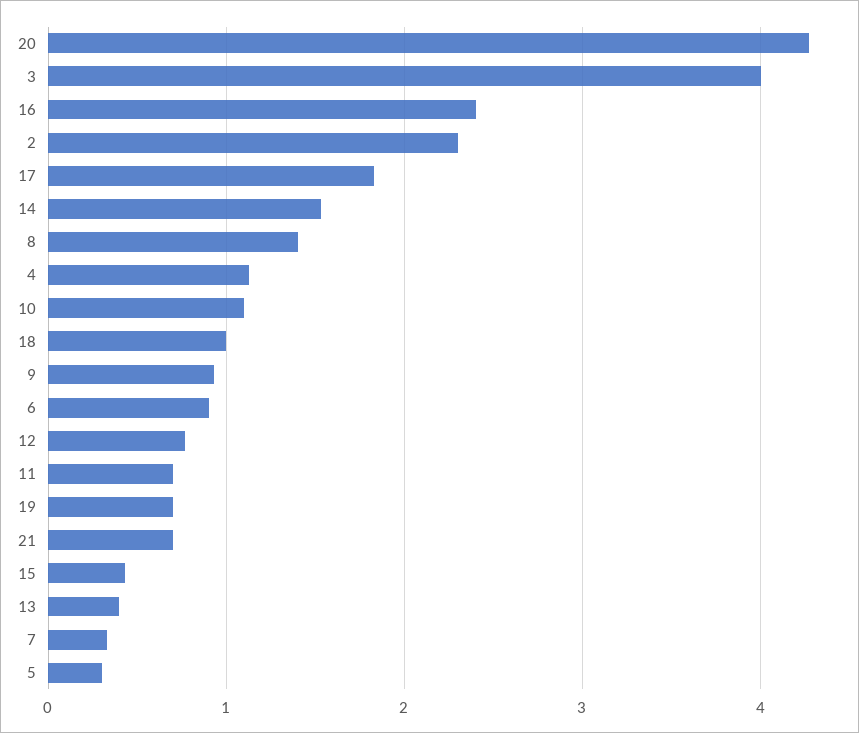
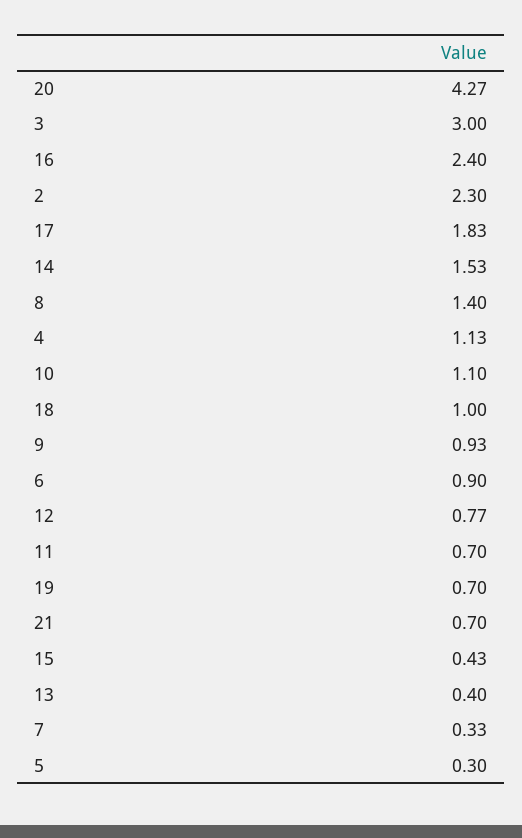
  {
    "20": 4.27,
-   "3": 4,
+   "3": 3,
    "16": 2.4,
    "2": 2.3,
    "17": 1.83,
    "14": 1.53,
    "8": 1.4,
    "4": 1.13,
    "10": 1.1,
    "18": 1,
    "9": 0.93,
    "6": 0.9,
    "12": 0.77,
    "11": 0.7,
    "19": 0.7,
    "21": 0.7,
    "15": 0.43,
    "13": 0.4,
    "7": 0.33,
    "5": 0.3
  }

